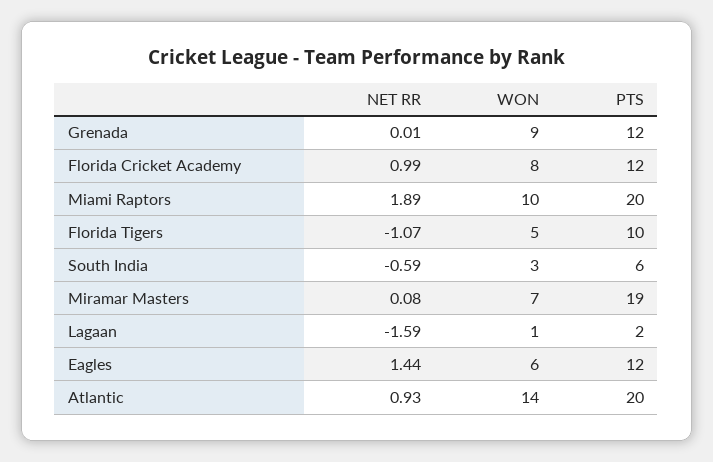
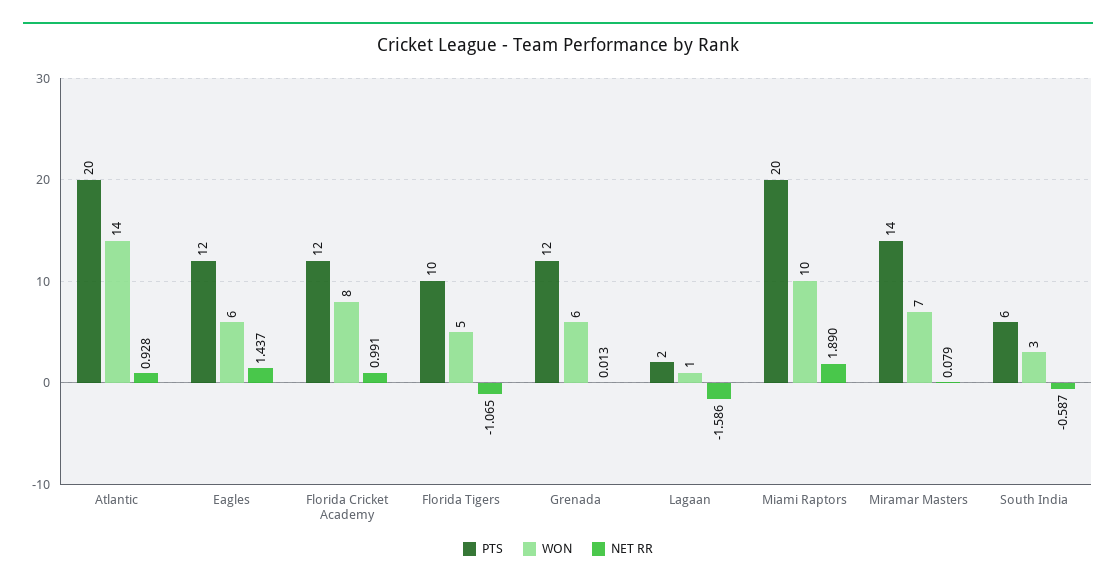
  {
    "NET RR": {
      "Grenada": 0.013,
      "Florida Cricket Academy": 0.991,
      "Miami Raptors": 1.89,
      "Florida Tigers": -1.065,
      "South India": -0.587,
      "Miramar Masters": 0.079,
      "Lagaan": -1.586,
      "Eagles": 1.437,
      "Atlantic": 0.928
    },
    "WON": {
-     "Grenada": 9,
+     "Grenada": 6,
      "Florida Cricket Academy": 8,
      "Miami Raptors": 10,
      "Florida Tigers": 5,
      "South India": 3,
      "Miramar Masters": 7,
      "Lagaan": 1,
      "Eagles": 6,
      "Atlantic": 14
    },
    "PTS": {
      "Grenada": 12,
      "Florida Cricket Academy": 12,
      "Miami Raptors": 20,
      "Florida Tigers": 10,
      "South India": 6,
-     "Miramar Masters": 19,
+     "Miramar Masters": 14,
      "Lagaan": 2,
      "Eagles": 12,
      "Atlantic": 20
    }
  }

